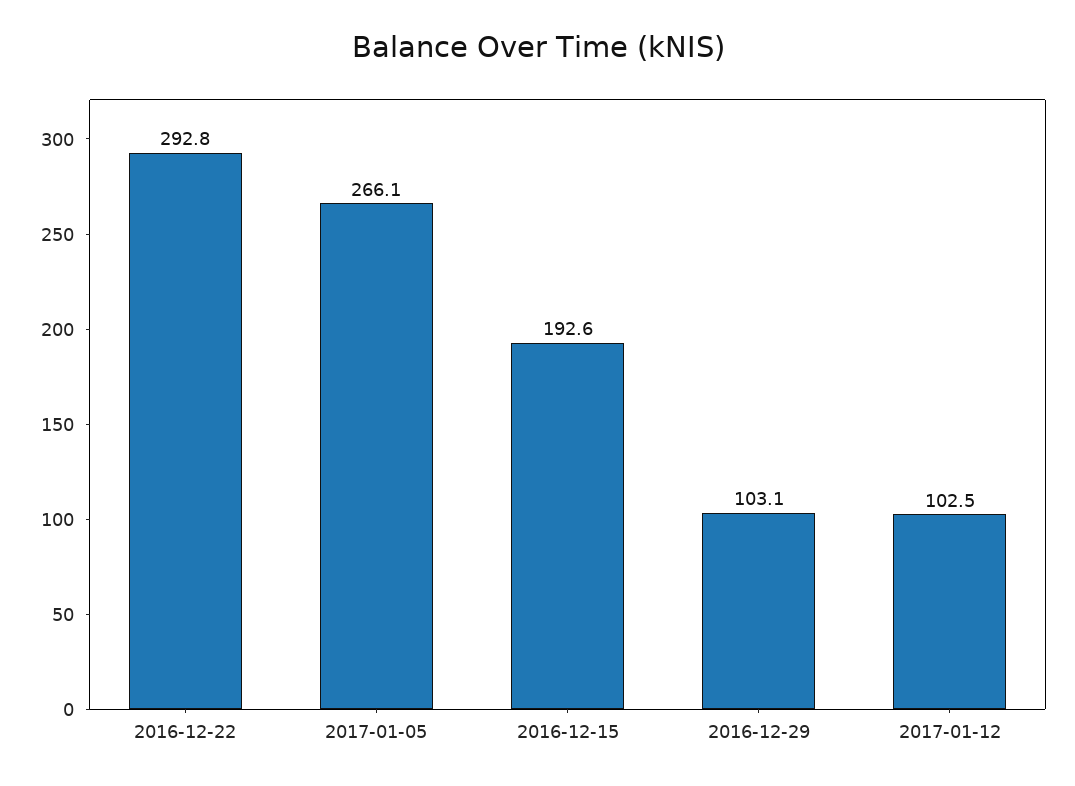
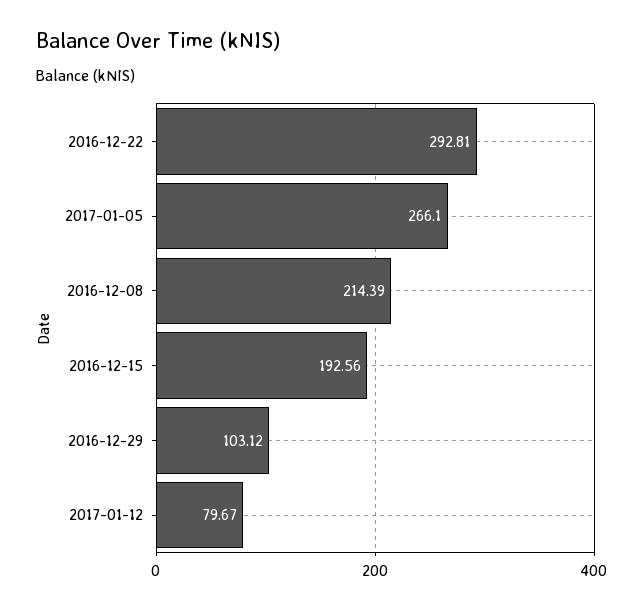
  {
    "2016-12-22": 292.81,
    "2017-01-05": 266.1,
    "2016-12-15": 192.56,
    "2016-12-29": 103.12,
-   "2017-01-12": 102.5
+   "2017-01-12": 79.67,
+   "2016-12-08": 214.39
  }

